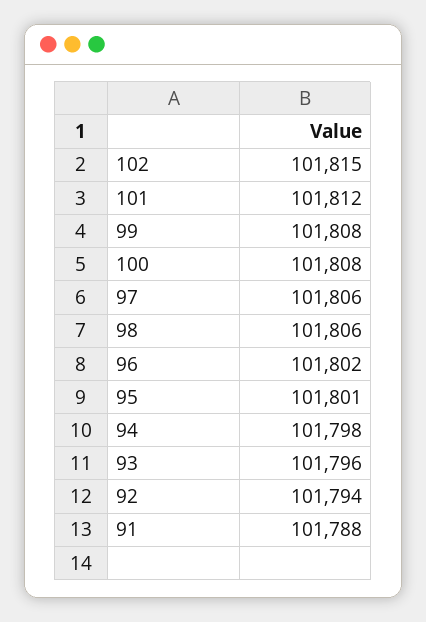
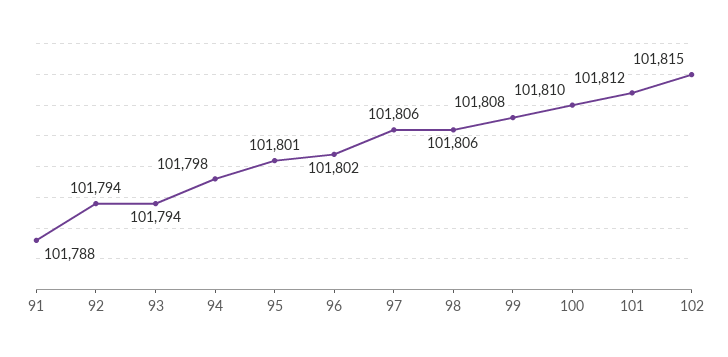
  {
    "102": 101815,
    "101": 101812,
    "99": 101808,
-   "100": 101808,
+   "100": 101810,
    "97": 101806,
    "98": 101806,
    "96": 101802,
    "95": 101801,
    "94": 101798,
-   "93": 101796,
+   "93": 101794,
    "92": 101794,
    "91": 101788
  }

